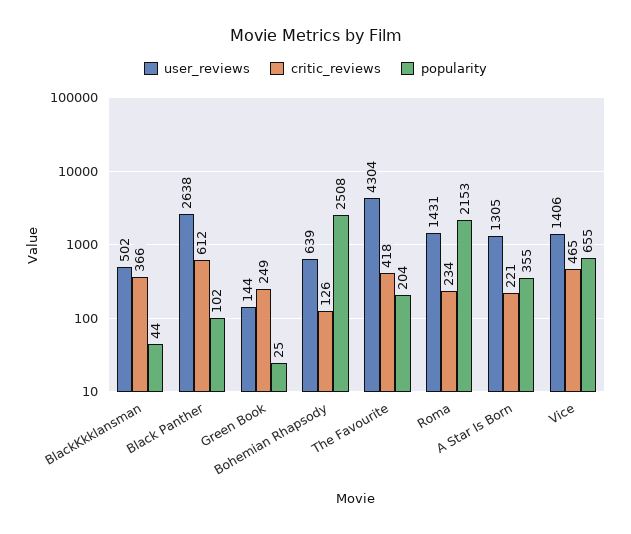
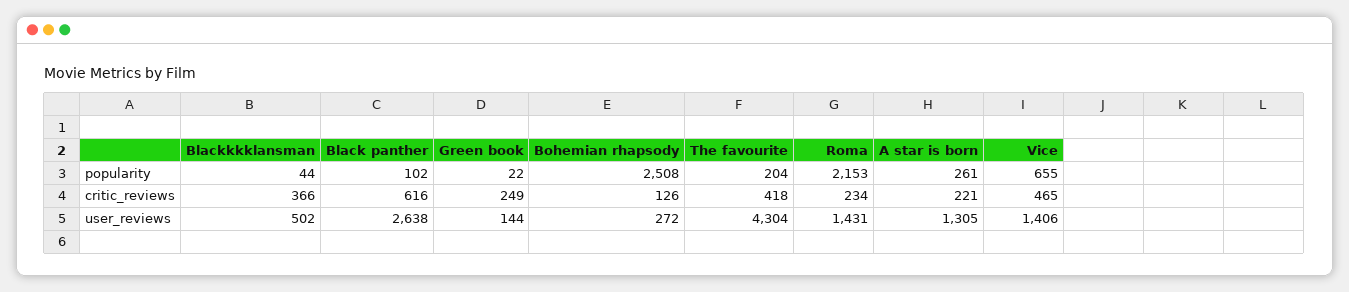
  {
    "user_reviews": {
      "BlackKkklansman": 502,
      "Black Panther": 2638,
      "Green Book": 144,
-     "Bohemian Rhapsody": 639,
+     "Bohemian Rhapsody": 272,
      "The Favourite": 4304,
      "Roma": 1431,
      "A Star Is Born": 1305,
      "Vice": 1406
    },
    "critic_reviews": {
      "BlackKkklansman": 366,
-     "Black Panther": 612,
+     "Black Panther": 616,
      "Green Book": 249,
      "Bohemian Rhapsody": 126,
      "The Favourite": 418,
      "Roma": 234,
      "A Star Is Born": 221,
      "Vice": 465
    },
    "popularity": {
      "BlackKkklansman": 44,
      "Black Panther": 102,
-     "Green Book": 25,
+     "Green Book": 22,
      "Bohemian Rhapsody": 2508,
      "The Favourite": 204,
      "Roma": 2153,
-     "A Star Is Born": 355,
+     "A Star Is Born": 261,
      "Vice": 655
    }
  }

